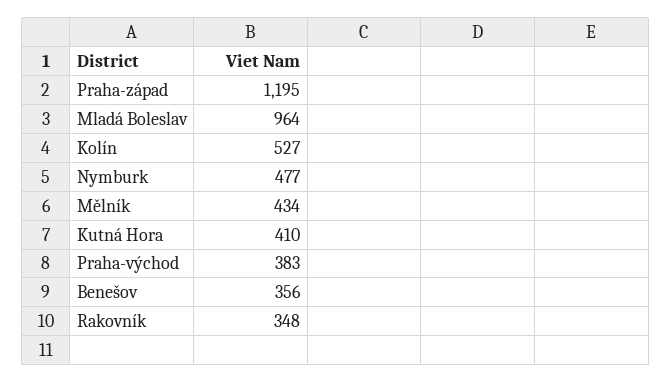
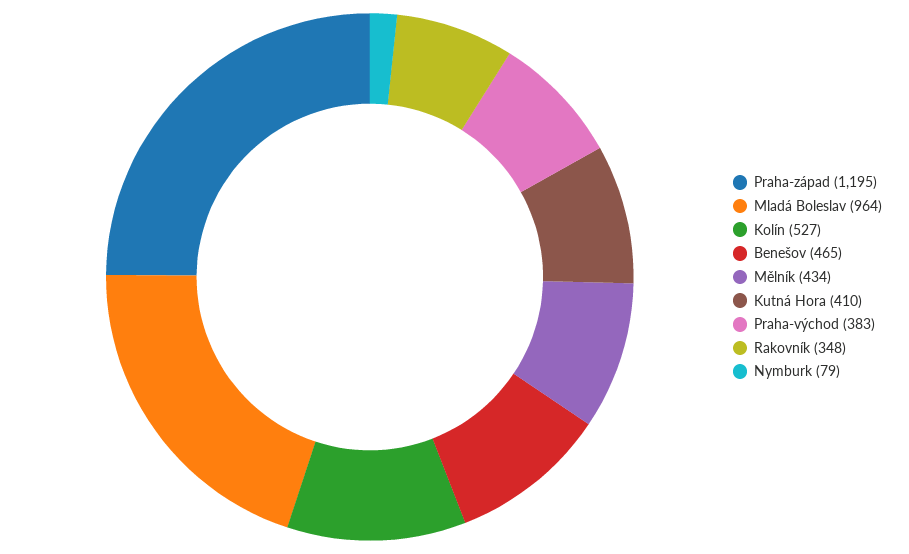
  {
    "Praha-západ": 1195,
    "Mladá Boleslav": 964,
    "Kolín": 527,
-   "Nymburk": 477,
+   "Nymburk": 79,
    "Mělník": 434,
    "Kutná Hora": 410,
    "Praha-východ": 383,
-   "Benešov": 356,
+   "Benešov": 465,
    "Rakovník": 348
  }

